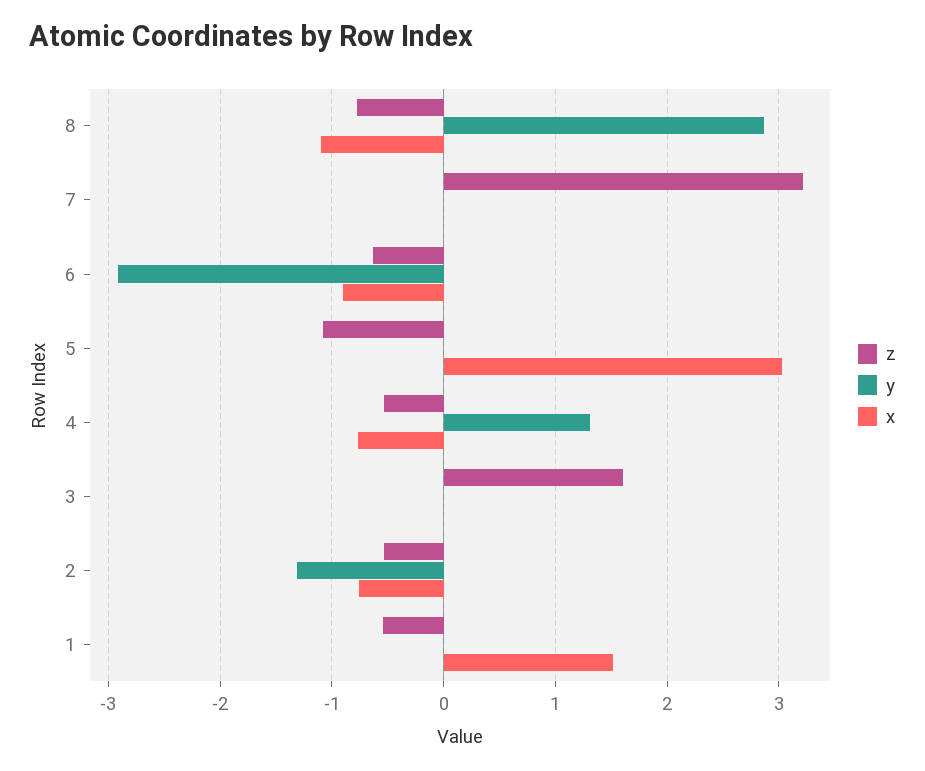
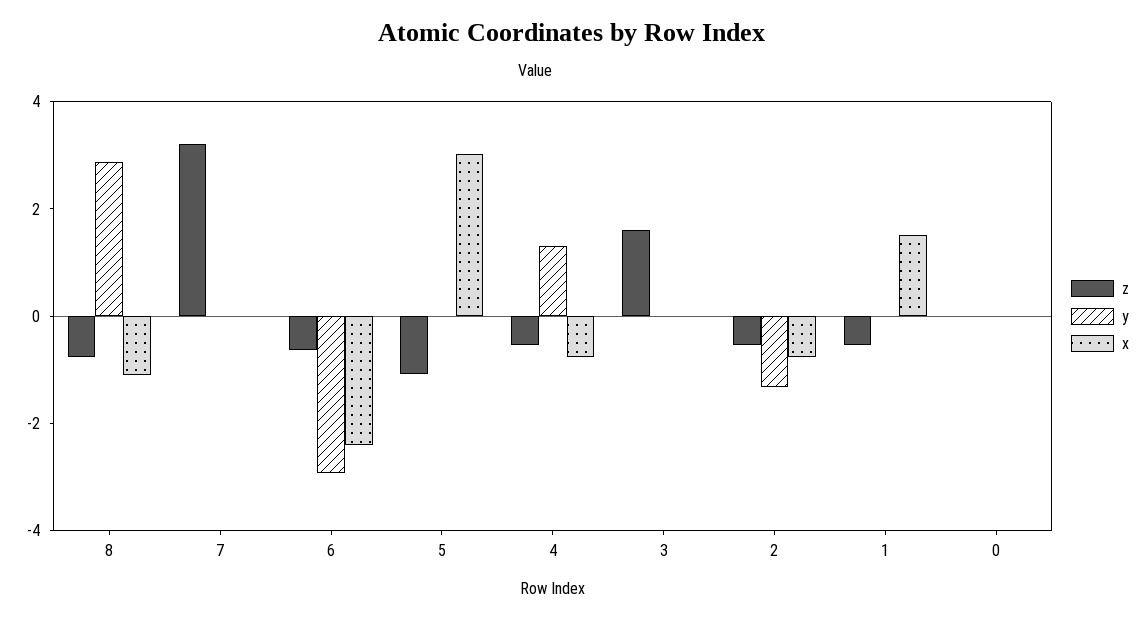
  {
    "z": {
      "8": -0.8,
      "7": 3.2,
      "6": -0.6,
      "5": -1.1,
      "4": -0.5,
      "3": 1.6,
      "2": -0.5,
-     "1": -0.5
+     "1": -0.5,
+     "0": 0
    },
    "y": {
      "8": 2.9,
      "7": 0,
      "6": -2.9,
      "5": 0,
      "4": 1.3,
      "3": 0,
      "2": -1.3,
-     "1": 0
+     "1": 0,
+     "0": 0
    },
    "x": {
      "8": -1.1,
      "7": 0,
-     "6": -0.9,
+     "6": -2.5,
      "5": 3,
      "4": -0.8,
      "3": 0,
      "2": -0.8,
-     "1": 1.5
+     "1": 1.5,
+     "0": 0
    }
  }

